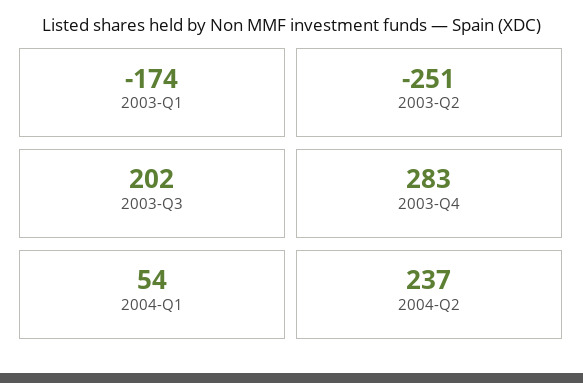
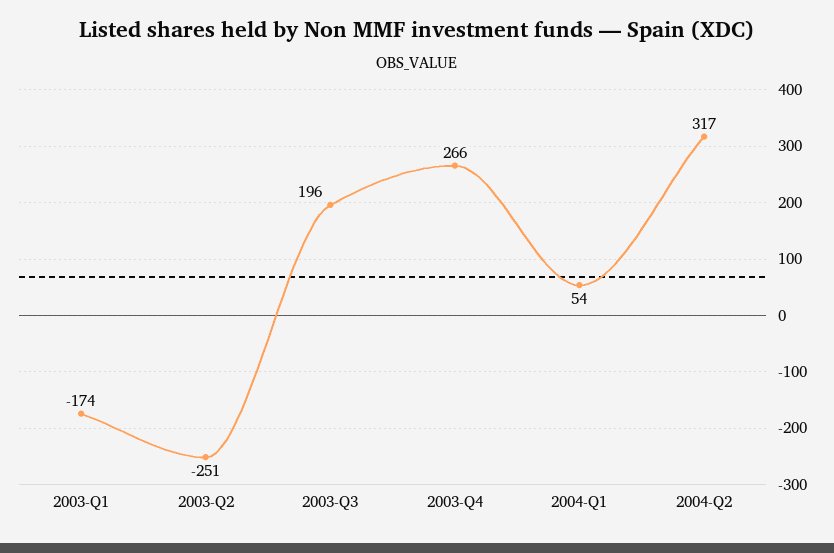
  {
    "2003-Q1": -174,
    "2003-Q2": -251,
-   "2003-Q3": 202,
+   "2003-Q3": 196,
-   "2003-Q4": 283,
+   "2003-Q4": 266,
    "2004-Q1": 54,
-   "2004-Q2": 237
+   "2004-Q2": 317
  }

